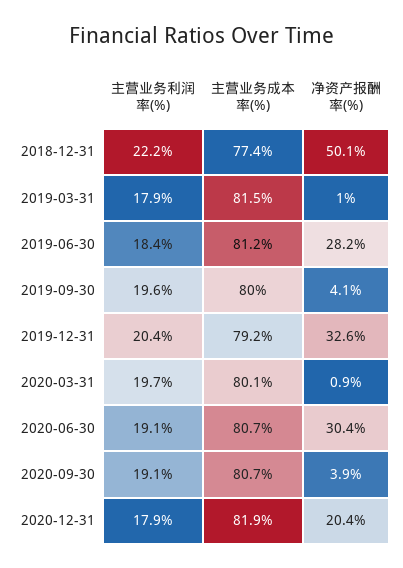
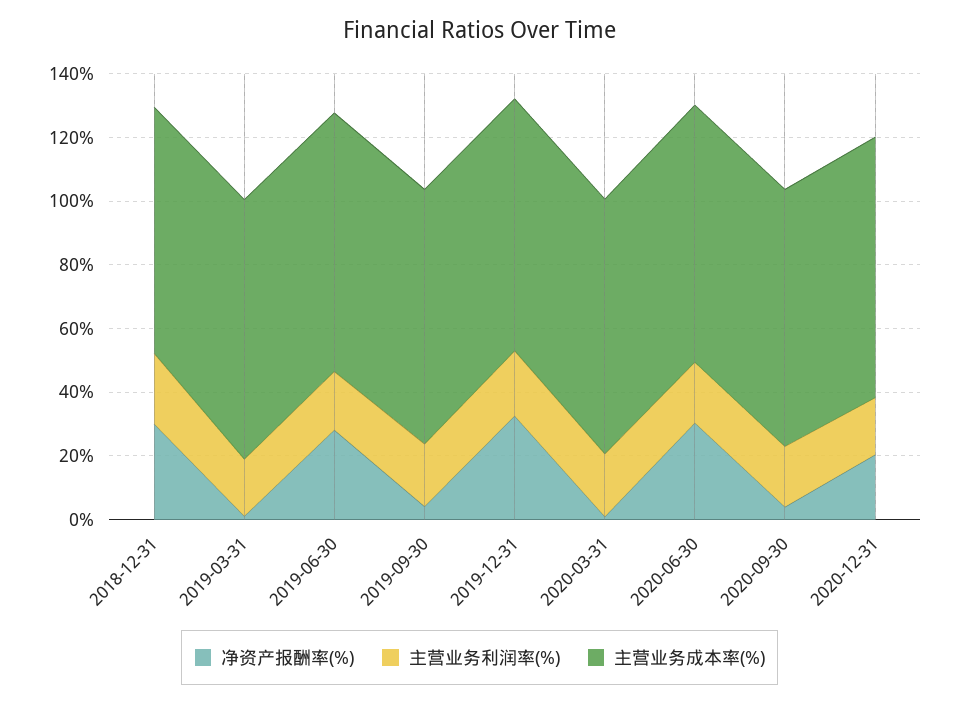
  {
    "主营业务利润率(%)": {
      "2018-12-31": 22.2,
      "2019-03-31": 17.9,
      "2019-06-30": 18.4,
      "2019-09-30": 19.6,
      "2019-12-31": 20.4,
      "2020-03-31": 19.7,
      "2020-06-30": 19.1,
      "2020-09-30": 19.1,
      "2020-12-31": 17.9
    },
    "主营业务成本率(%)": {
      "2018-12-31": 77.4,
      "2019-03-31": 81.5,
      "2019-06-30": 81.2,
      "2019-09-30": 80,
      "2019-12-31": 79.2,
      "2020-03-31": 80.1,
      "2020-06-30": 80.7,
      "2020-09-30": 80.7,
      "2020-12-31": 81.9
    },
    "净资产报酬率(%)": {
-     "2018-12-31": 50.1,
+     "2018-12-31": 30,
      "2019-03-31": 1,
      "2019-06-30": 28.2,
      "2019-09-30": 4.1,
      "2019-12-31": 32.6,
      "2020-03-31": 0.9,
      "2020-06-30": 30.4,
      "2020-09-30": 3.9,
      "2020-12-31": 20.4
    }
  }

